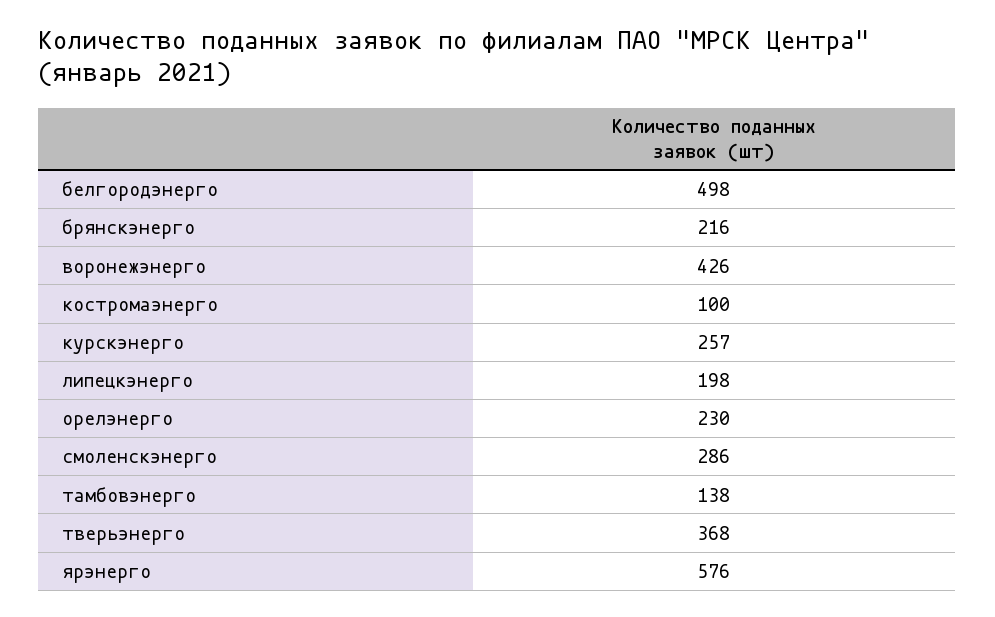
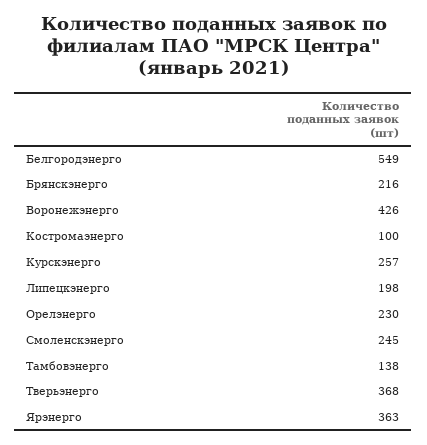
  {
-   "белгородэнерго": 498,
+   "белгородэнерго": 549,
    "брянскэнерго": 216,
    "воронежэнерго": 426,
    "костромаэнерго": 100,
    "курскэнерго": 257,
    "липецкэнерго": 198,
    "орелэнерго": 230,
-   "смоленскэнерго": 286,
+   "смоленскэнерго": 245,
    "тамбовэнерго": 138,
    "тверьэнерго": 368,
-   "ярэнерго": 576
+   "ярэнерго": 363
  }

